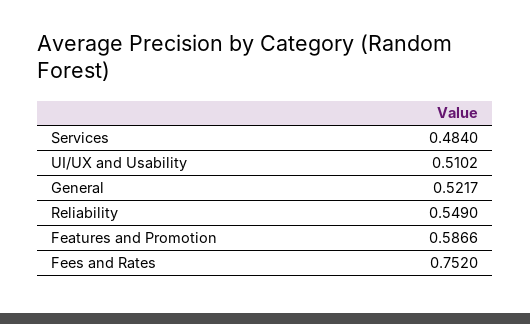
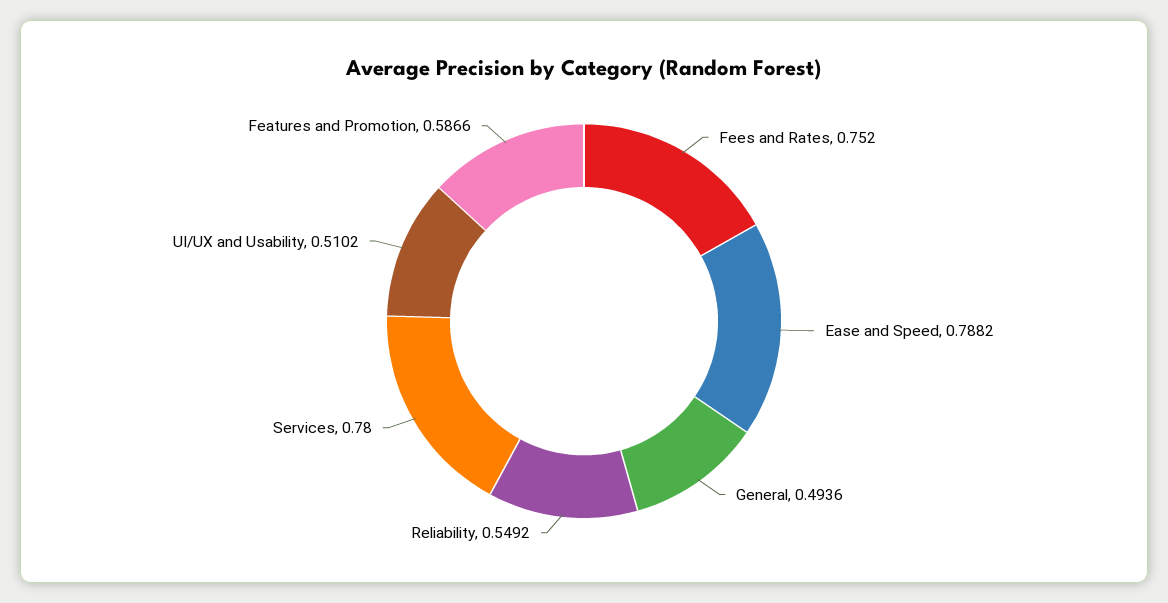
  {
-   "Services": 0.484,
+   "Services": 0.78,
    "UI/UX and Usability": 0.5102,
-   "General": 0.5217,
+   "General": 0.4936,
-   "Reliability": 0.549,
+   "Reliability": 0.5492,
    "Features and Promotion": 0.5866,
-   "Fees and Rates": 0.752
+   "Fees and Rates": 0.752,
+   "Ease and Speed": 0.7882
  }

